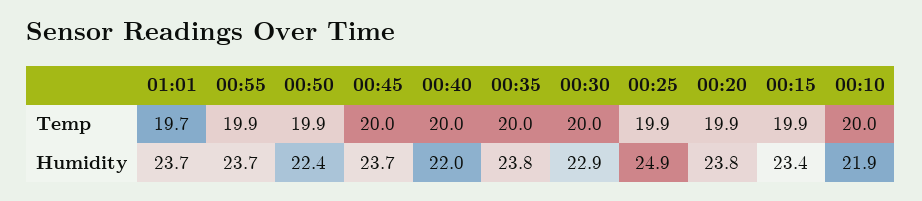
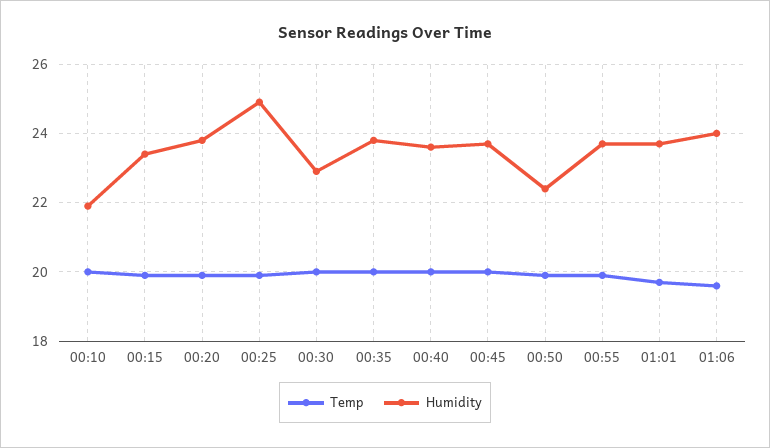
  {
    "Temp": {
      "01:01": 19.7,
      "00:55": 19.9,
      "00:50": 19.9,
      "00:45": 20,
      "00:40": 20,
      "00:35": 20,
      "00:30": 20,
      "00:25": 19.9,
      "00:20": 19.9,
      "00:15": 19.9,
-     "00:10": 20
+     "00:10": 20,
+     "01:06": 19.5
    },
    "Humidity": {
      "01:01": 23.7,
      "00:55": 23.7,
      "00:50": 22.4,
      "00:45": 23.7,
-     "00:40": 22,
+     "00:40": 23.5,
      "00:35": 23.8,
      "00:30": 22.9,
      "00:25": 24.9,
      "00:20": 23.8,
      "00:15": 23.4,
-     "00:10": 21.9
+     "00:10": 21.9,
+     "01:06": 24
    }
  }

